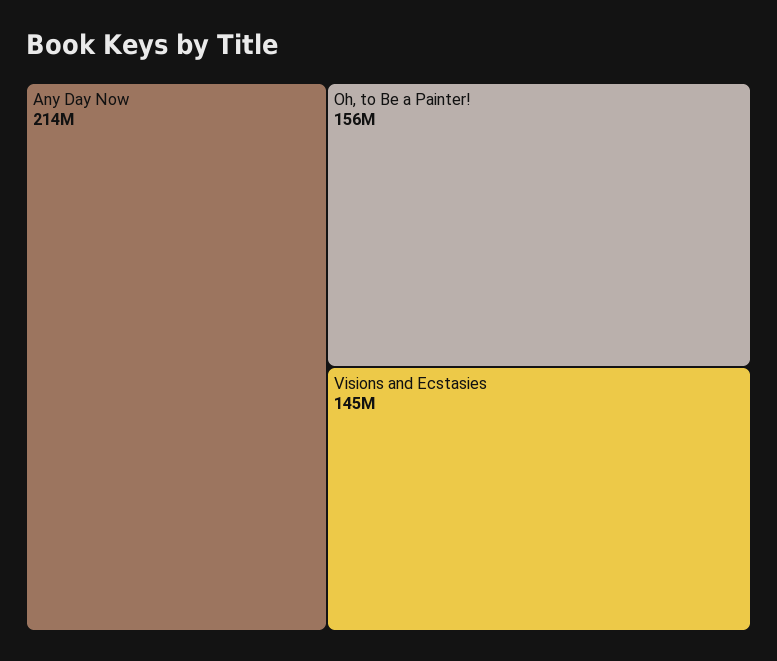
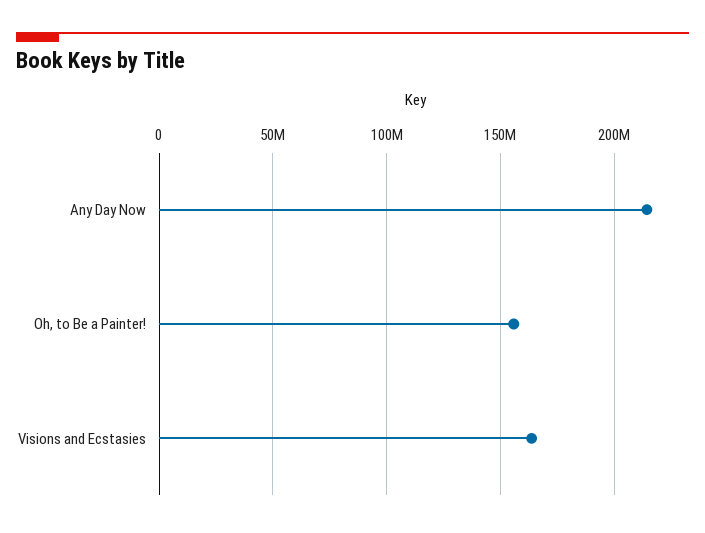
  {
    "Any Day Now": 214000000,
    "Oh, to Be a Painter!": 156000000,
-   "Visions and Ecstasies": 145000000
+   "Visions and Ecstasies": 165000000
  }

